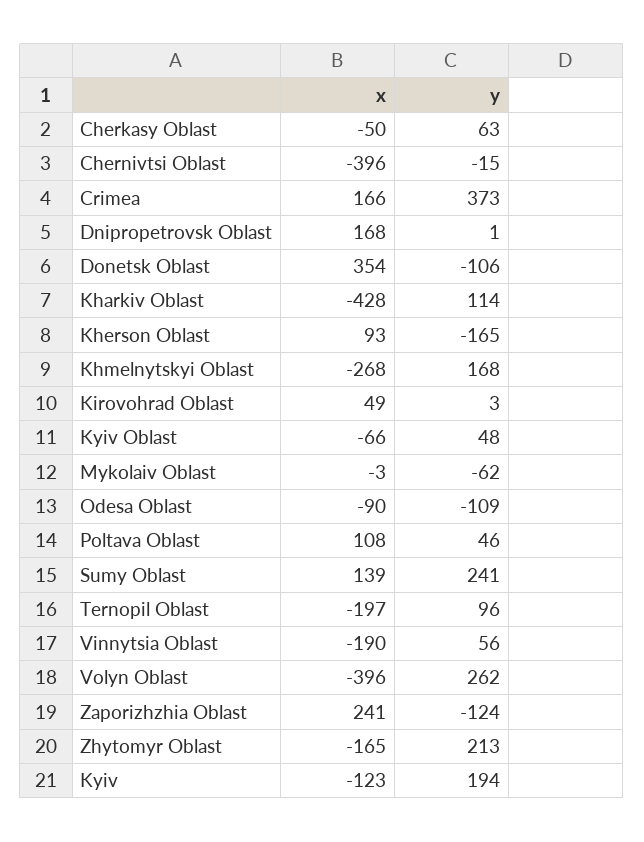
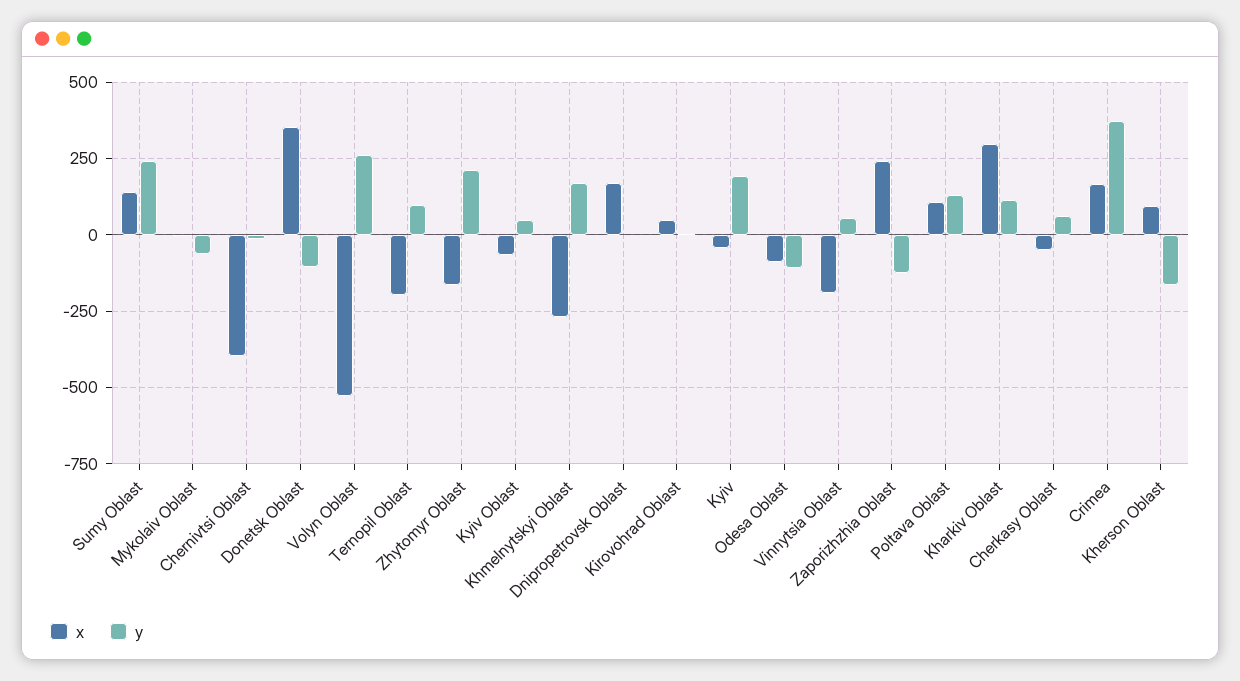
  {
    "x": {
      "Cherkasy Oblast": -50,
      "Chernivtsi Oblast": -396,
      "Crimea": 166,
      "Dnipropetrovsk Oblast": 168,
      "Donetsk Oblast": 354,
-     "Kharkiv Oblast": -428,
+     "Kharkiv Oblast": 300,
      "Kherson Oblast": 93,
      "Khmelnytskyi Oblast": -268,
      "Kirovohrad Oblast": 49,
      "Kyiv Oblast": -66,
      "Mykolaiv Oblast": -3,
      "Odesa Oblast": -90,
      "Poltava Oblast": 108,
      "Sumy Oblast": 139,
      "Ternopil Oblast": -197,
      "Vinnytsia Oblast": -190,
-     "Volyn Oblast": -396,
+     "Volyn Oblast": -525,
      "Zaporizhzhia Oblast": 241,
      "Zhytomyr Oblast": -165,
-     "Kyiv": -123
+     "Kyiv": -50
    },
    "y": {
      "Cherkasy Oblast": 63,
      "Chernivtsi Oblast": -15,
      "Crimea": 373,
      "Dnipropetrovsk Oblast": 1,
      "Donetsk Oblast": -106,
      "Kharkiv Oblast": 114,
      "Kherson Oblast": -165,
      "Khmelnytskyi Oblast": 168,
      "Kirovohrad Oblast": 3,
      "Kyiv Oblast": 48,
      "Mykolaiv Oblast": -62,
      "Odesa Oblast": -109,
-     "Poltava Oblast": 46,
+     "Poltava Oblast": 125,
      "Sumy Oblast": 241,
      "Ternopil Oblast": 96,
      "Vinnytsia Oblast": 56,
      "Volyn Oblast": 262,
      "Zaporizhzhia Oblast": -124,
      "Zhytomyr Oblast": 213,
      "Kyiv": 194
    }
  }

